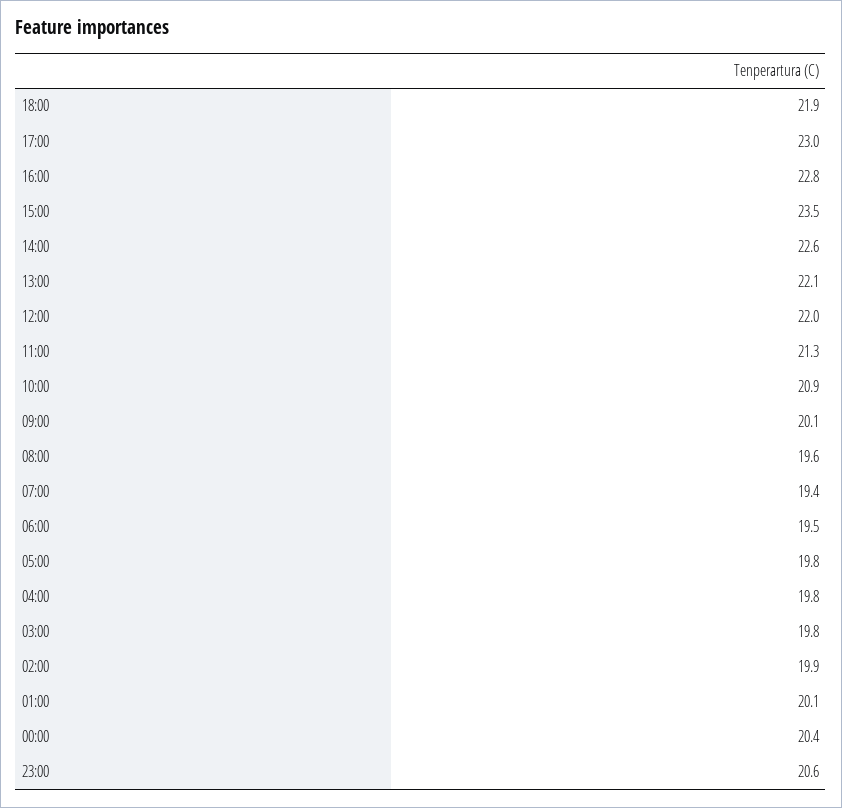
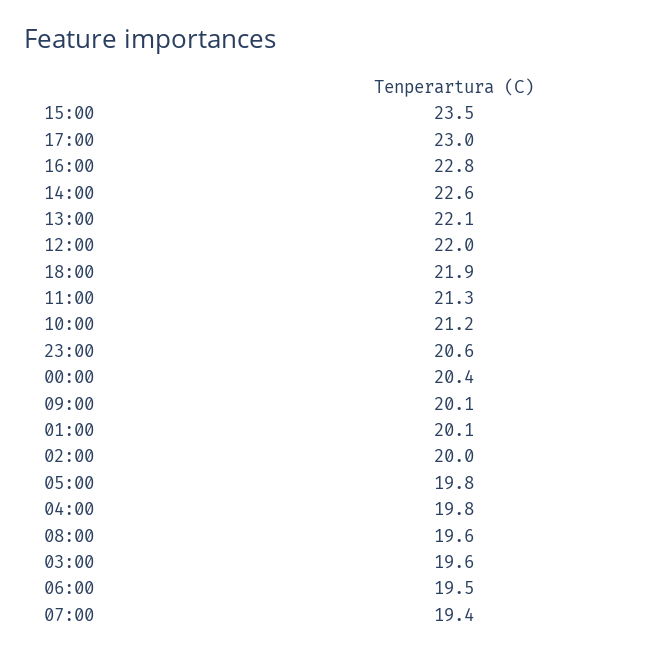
  {
    "18:00": 21.9,
    "17:00": 23,
    "16:00": 22.8,
    "15:00": 23.5,
    "14:00": 22.6,
    "13:00": 22.1,
    "12:00": 22,
    "11:00": 21.3,
-   "10:00": 20.9,
+   "10:00": 21.2,
    "09:00": 20.1,
    "08:00": 19.6,
    "07:00": 19.4,
    "06:00": 19.5,
    "05:00": 19.8,
    "04:00": 19.8,
-   "03:00": 19.8,
+   "03:00": 19.6,
-   "02:00": 19.9,
+   "02:00": 20,
    "01:00": 20.1,
    "00:00": 20.4,
    "23:00": 20.6
  }

